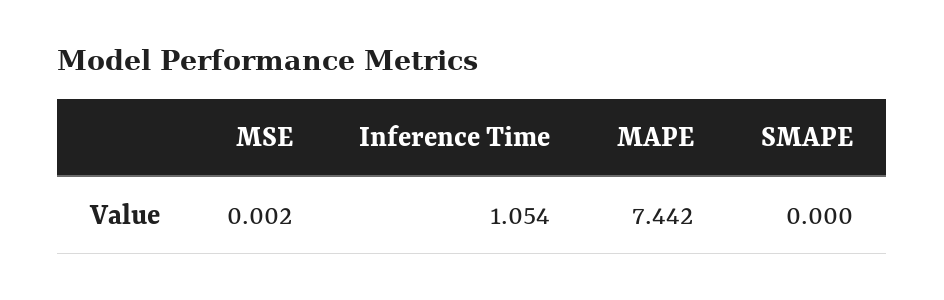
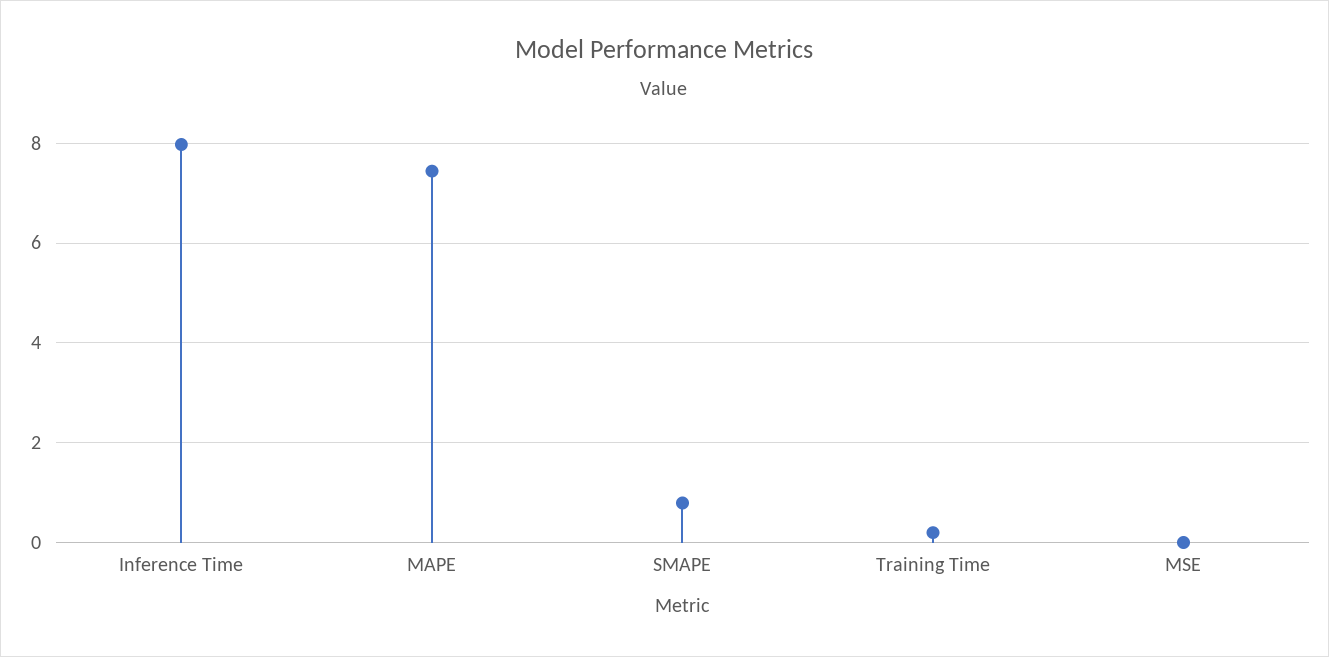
  {
    "MSE": 0.002,
-   "Inference Time": 1.054,
+   "Inference Time": 8,
    "MAPE": 7.442,
-   "SMAPE": 0
+   "SMAPE": 0.8,
+   "Training Time": 0.2
  }

